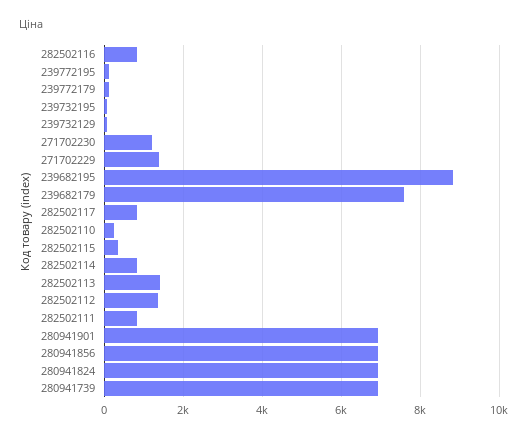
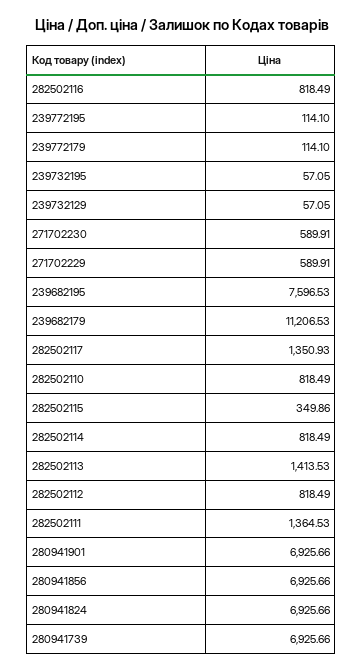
  {
    "282502116": 818.49,
    "239772195": 114.1,
    "239772179": 114.1,
    "239732195": 57.05,
    "239732129": 57.05,
-   "271702230": 1200,
+   "271702230": 589.91,
-   "271702229": 1400,
+   "271702229": 589.91,
-   "239682195": 8800,
+   "239682195": 7596.53,
-   "239682179": 7600,
+   "239682179": 11206.53,
-   "282502117": 800,
+   "282502117": 1350.93,
-   "282502110": 200,
+   "282502110": 818.49,
    "282502115": 349.86,
    "282502114": 818.49,
    "282502113": 1413.53,
-   "282502112": 1400,
+   "282502112": 818.49,
-   "282502111": 800,
+   "282502111": 1364.53,
    "280941901": 6925.66,
    "280941856": 6925.66,
    "280941824": 6925.66,
    "280941739": 6925.66
  }

